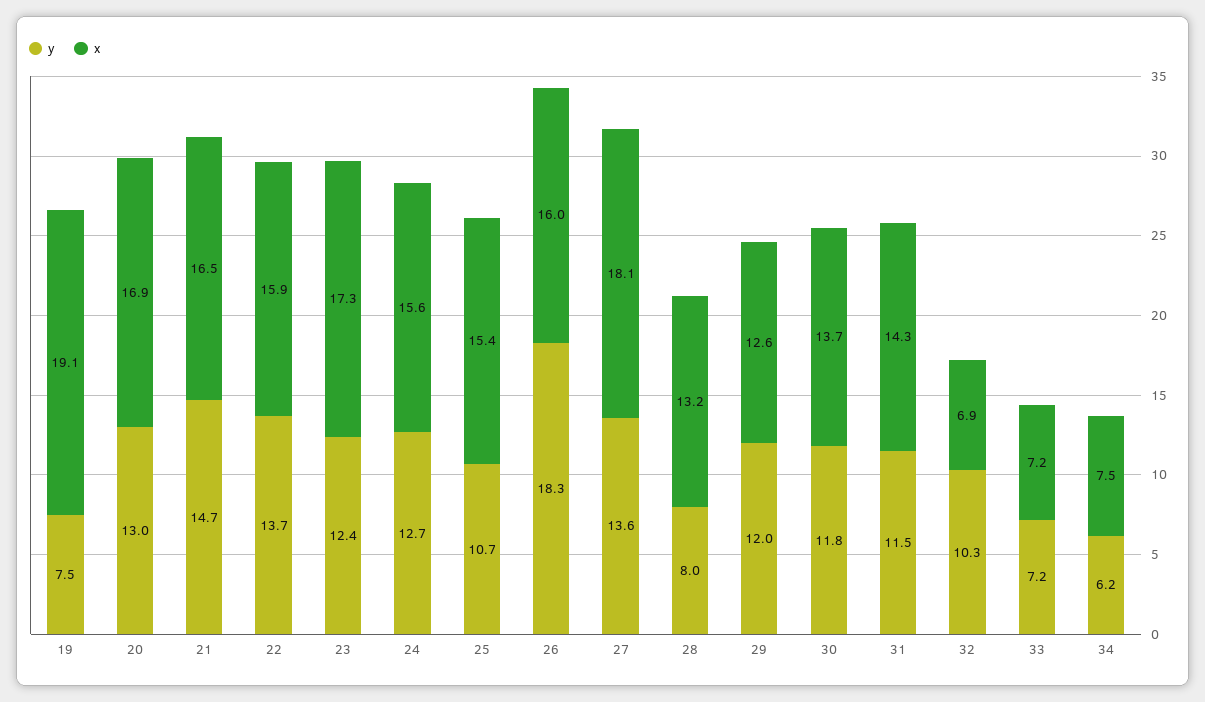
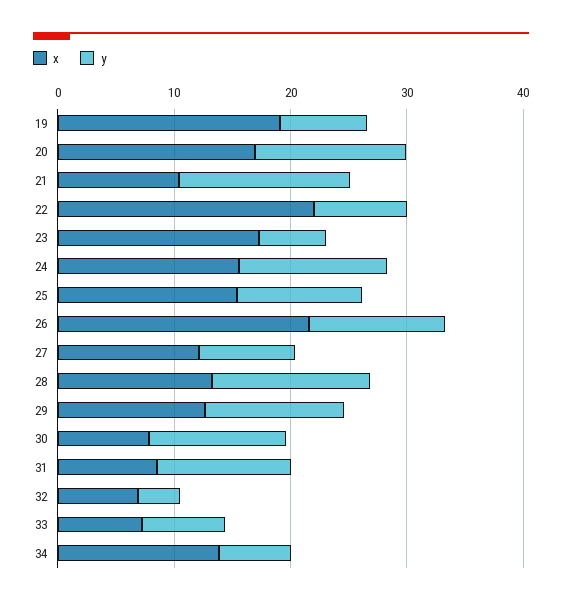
  {
    "y": {
      "19": 7.5,
      "20": 13,
      "21": 14.7,
-     "22": 13.7,
+     "22": 8,
-     "23": 12.4,
+     "23": 6,
      "24": 12.7,
      "25": 10.7,
-     "26": 18.3,
+     "26": 12,
-     "27": 13.6,
+     "27": 8,
-     "28": 8,
+     "28": 14,
      "29": 12,
      "30": 11.8,
      "31": 11.5,
-     "32": 10.3,
+     "32": 4,
      "33": 7.2,
      "34": 6.2
    },
    "x": {
      "19": 19.1,
      "20": 16.9,
-     "21": 16.5,
+     "21": 10,
-     "22": 15.9,
+     "22": 22,
      "23": 17.3,
      "24": 15.6,
      "25": 15.4,
-     "26": 16,
+     "26": 22,
-     "27": 18.1,
+     "27": 12,
      "28": 13.2,
      "29": 12.6,
-     "30": 13.7,
+     "30": 8,
-     "31": 14.3,
+     "31": 8,
      "32": 6.9,
      "33": 7.2,
-     "34": 7.5
+     "34": 14
    }
  }

